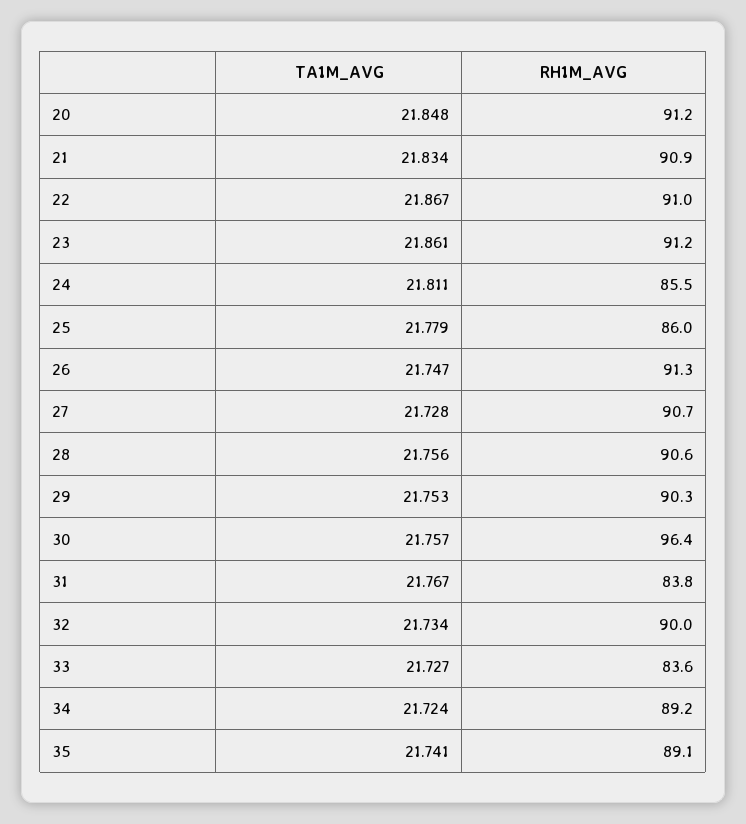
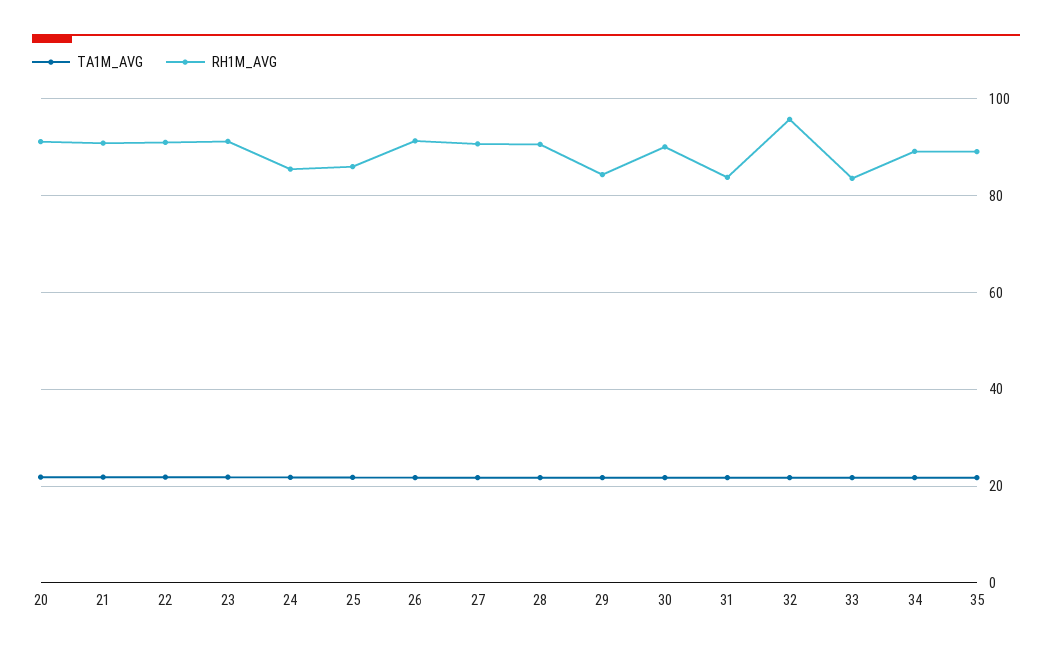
  {
    "TA1M_AVG": {
      "20": 21.848,
      "21": 21.834,
      "22": 21.867,
      "23": 21.861,
      "24": 21.811,
      "25": 21.779,
      "26": 21.747,
      "27": 21.728,
      "28": 21.756,
      "29": 21.753,
      "30": 21.757,
      "31": 21.767,
      "32": 21.734,
      "33": 21.727,
      "34": 21.724,
      "35": 21.741
    },
    "RH1M_AVG": {
      "20": 91.2,
      "21": 90.9,
      "22": 91,
      "23": 91.2,
      "24": 85.5,
      "25": 86,
      "26": 91.3,
      "27": 90.7,
      "28": 90.6,
-     "29": 90.3,
+     "29": 84,
-     "30": 96.4,
+     "30": 90,
      "31": 83.8,
-     "32": 90,
+     "32": 96,
      "33": 83.6,
      "34": 89.2,
      "35": 89.1
    }
  }

